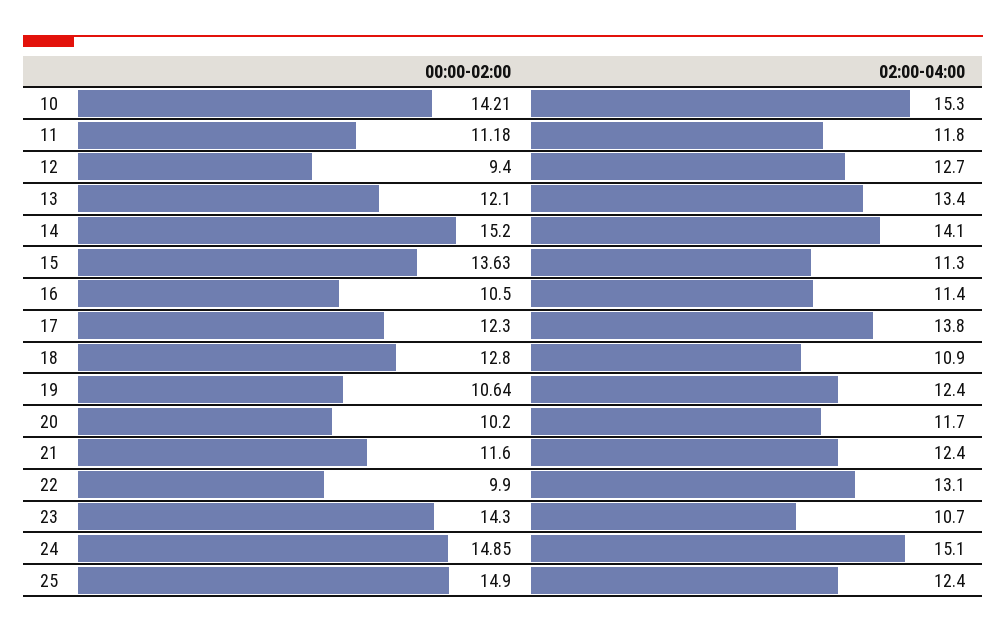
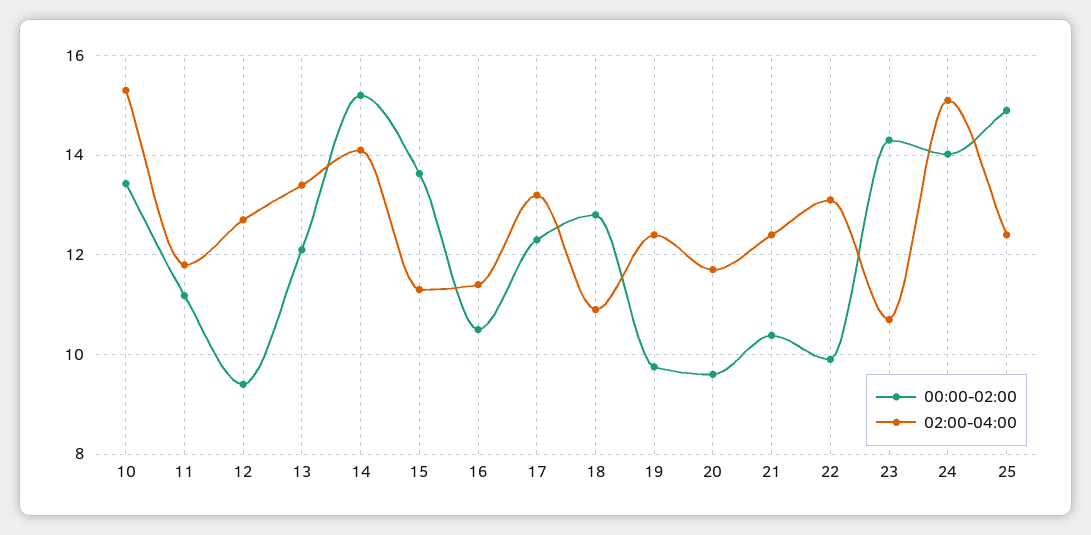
  {
    "00:00-02:00": {
-     "10": 14.21,
+     "10": 13.4,
      "11": 11.18,
      "12": 9.4,
      "13": 12.1,
      "14": 15.2,
      "15": 13.63,
      "16": 10.5,
      "17": 12.3,
      "18": 12.8,
-     "19": 10.64,
+     "19": 9.8,
-     "20": 10.2,
+     "20": 9.6,
-     "21": 11.6,
+     "21": 10.4,
      "22": 9.9,
      "23": 14.3,
-     "24": 14.85,
+     "24": 14,
      "25": 14.9
    },
    "02:00-04:00": {
      "10": 15.3,
      "11": 11.8,
      "12": 12.7,
      "13": 13.4,
      "14": 14.1,
      "15": 11.3,
      "16": 11.4,
-     "17": 13.8,
+     "17": 13.2,
      "18": 10.9,
      "19": 12.4,
      "20": 11.7,
      "21": 12.4,
      "22": 13.1,
      "23": 10.7,
      "24": 15.1,
      "25": 12.4
    }
  }

